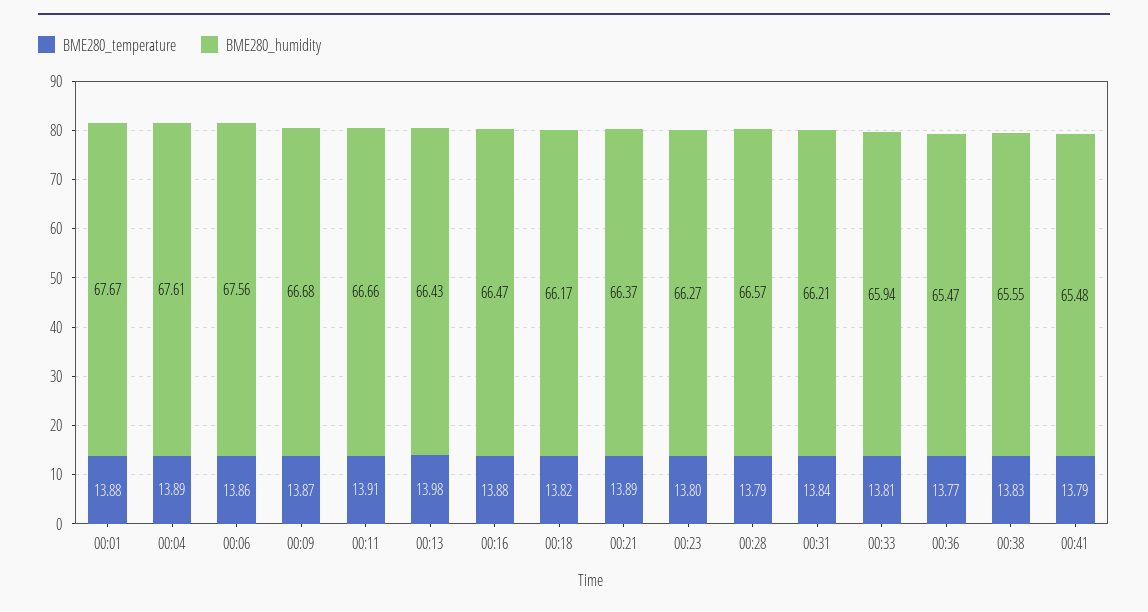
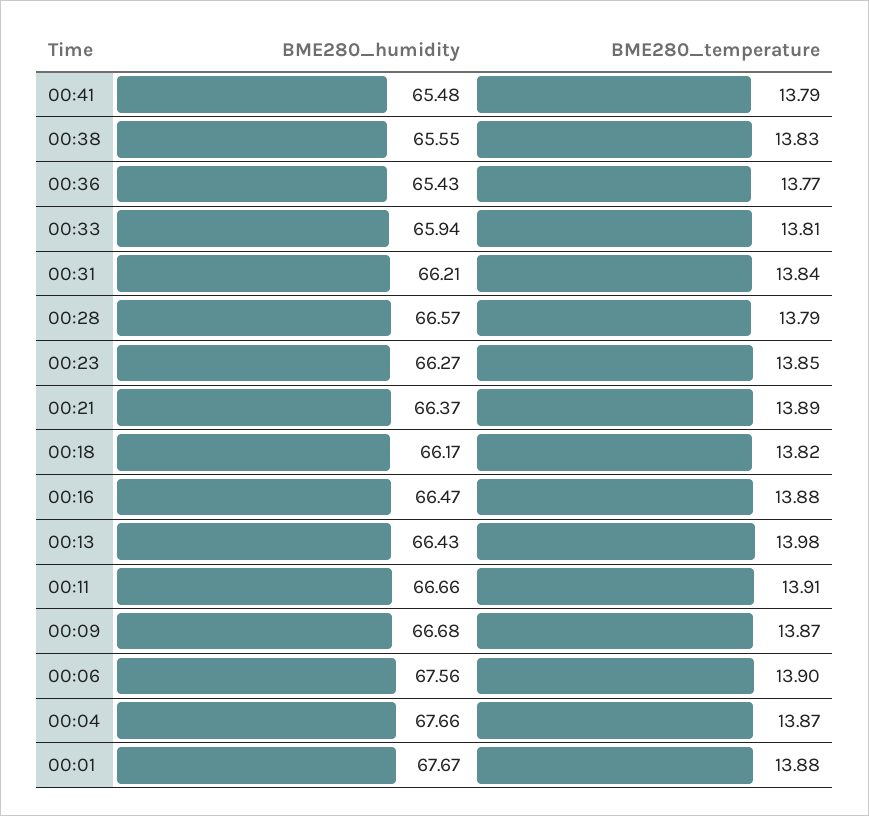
  {
    "BME280_temperature": {
      "00:01": 13.88,
-     "00:04": 13.89,
+     "00:04": 13.87,
-     "00:06": 13.86,
+     "00:06": 13.9,
      "00:09": 13.87,
      "00:11": 13.91,
      "00:13": 13.98,
      "00:16": 13.88,
      "00:18": 13.82,
      "00:21": 13.89,
-     "00:23": 13.8,
+     "00:23": 13.85,
      "00:28": 13.79,
      "00:31": 13.84,
      "00:33": 13.81,
      "00:36": 13.77,
      "00:38": 13.83,
      "00:41": 13.79
    },
    "BME280_humidity": {
      "00:01": 67.67,
-     "00:04": 67.61,
+     "00:04": 67.66,
      "00:06": 67.56,
      "00:09": 66.68,
      "00:11": 66.66,
      "00:13": 66.43,
      "00:16": 66.47,
      "00:18": 66.17,
      "00:21": 66.37,
      "00:23": 66.27,
      "00:28": 66.57,
      "00:31": 66.21,
      "00:33": 65.94,
-     "00:36": 65.47,
+     "00:36": 65.43,
      "00:38": 65.55,
      "00:41": 65.48
    }
  }

